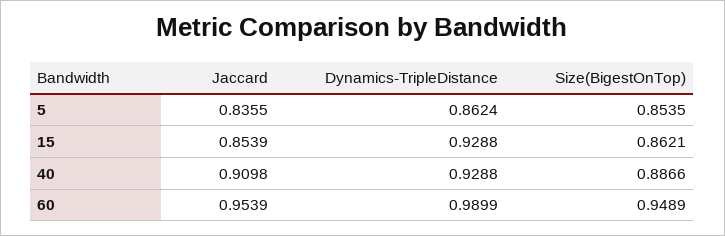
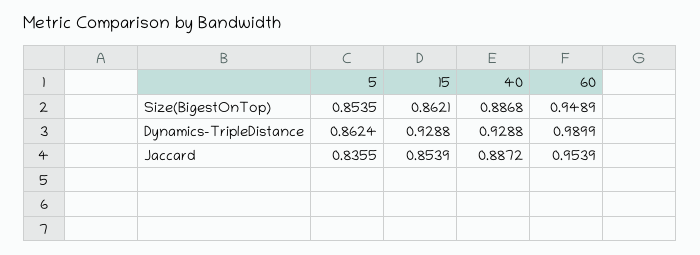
  {
    "Jaccard": {
      "5": 0.8355,
      "15": 0.8539,
-     "40": 0.9098,
+     "40": 0.8872,
      "60": 0.9539
    },
    "Dynamics-TripleDistance": {
      "5": 0.8624,
      "15": 0.9288,
      "40": 0.9288,
      "60": 0.9899
    },
    "Size(BigestOnTop)": {
      "5": 0.8535,
      "15": 0.8621,
-     "40": 0.8866,
+     "40": 0.8868,
      "60": 0.9489
    }
  }

